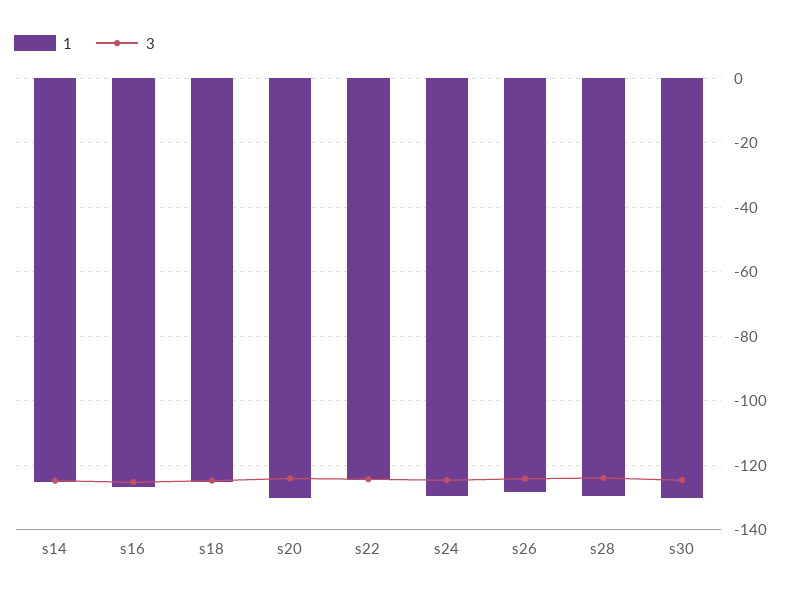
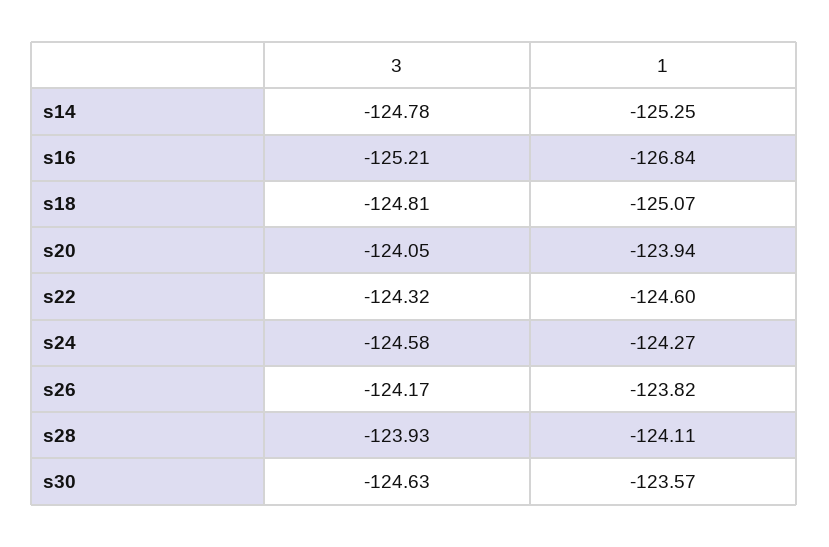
  {
    "1": {
      "s14": -125.25,
      "s16": -126.84,
      "s18": -125.07,
-     "s20": -130,
+     "s20": -123.94,
      "s22": -124.6,
-     "s24": -130,
+     "s24": -124.27,
-     "s26": -128,
+     "s26": -123.82,
-     "s28": -130,
+     "s28": -124.11,
-     "s30": -130
+     "s30": -123.57
    },
    "3": {
      "s14": -124.78,
      "s16": -125.21,
      "s18": -124.81,
      "s20": -124.05,
      "s22": -124.32,
      "s24": -124.58,
      "s26": -124.17,
      "s28": -123.93,
      "s30": -124.63
    }
  }

